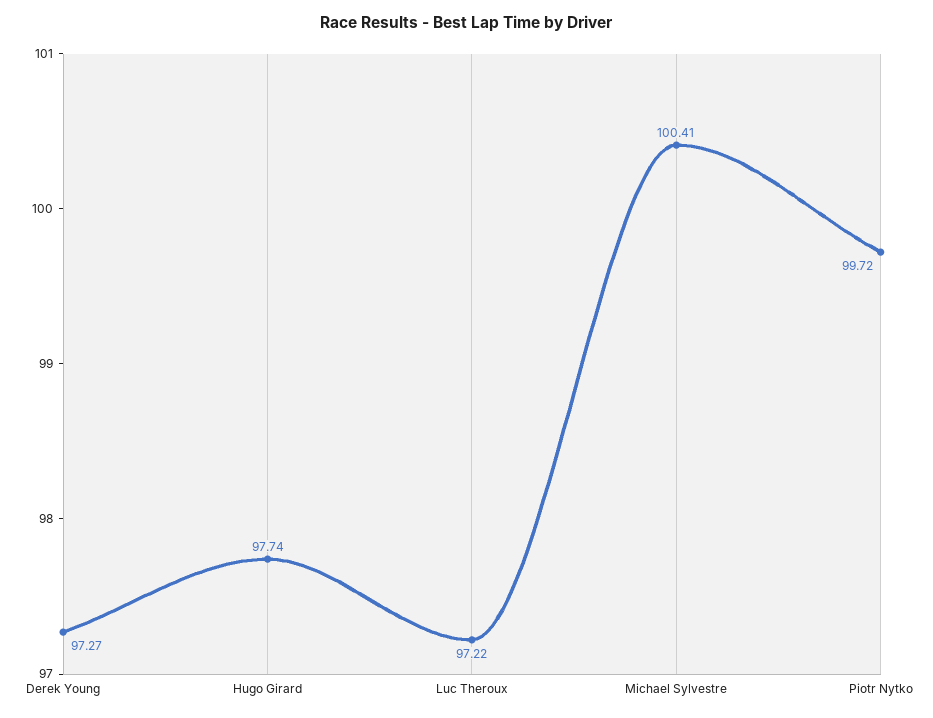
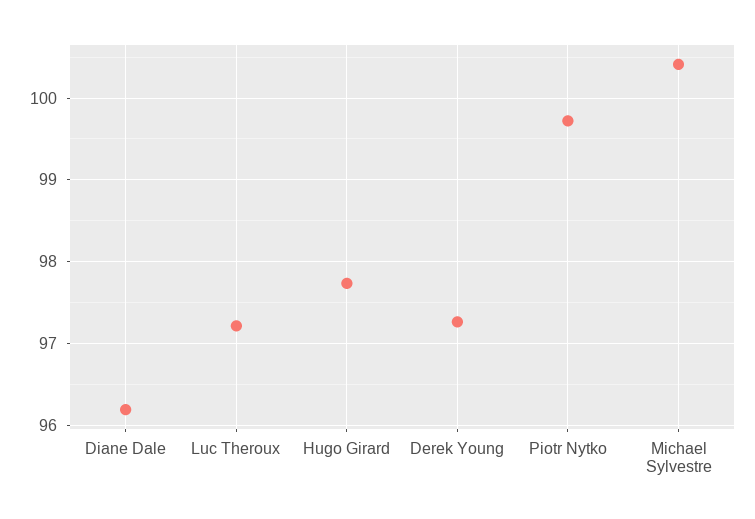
  {
    "Derek Young": 97.27,
    "Hugo Girard": 97.74,
    "Luc Theroux": 97.22,
    "Michael Sylvestre": 100.41,
-   "Piotr Nytko": 99.72
+   "Piotr Nytko": 99.72,
+   "Diane Dale": 96.2
  }

